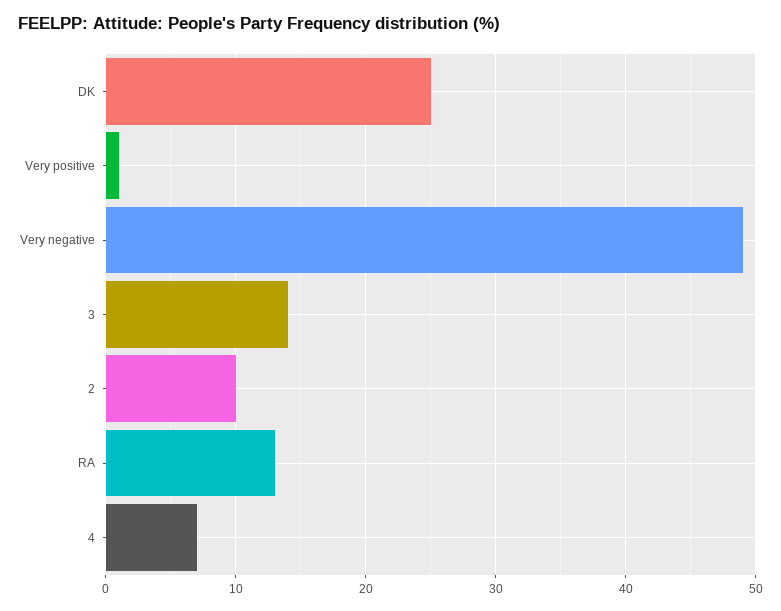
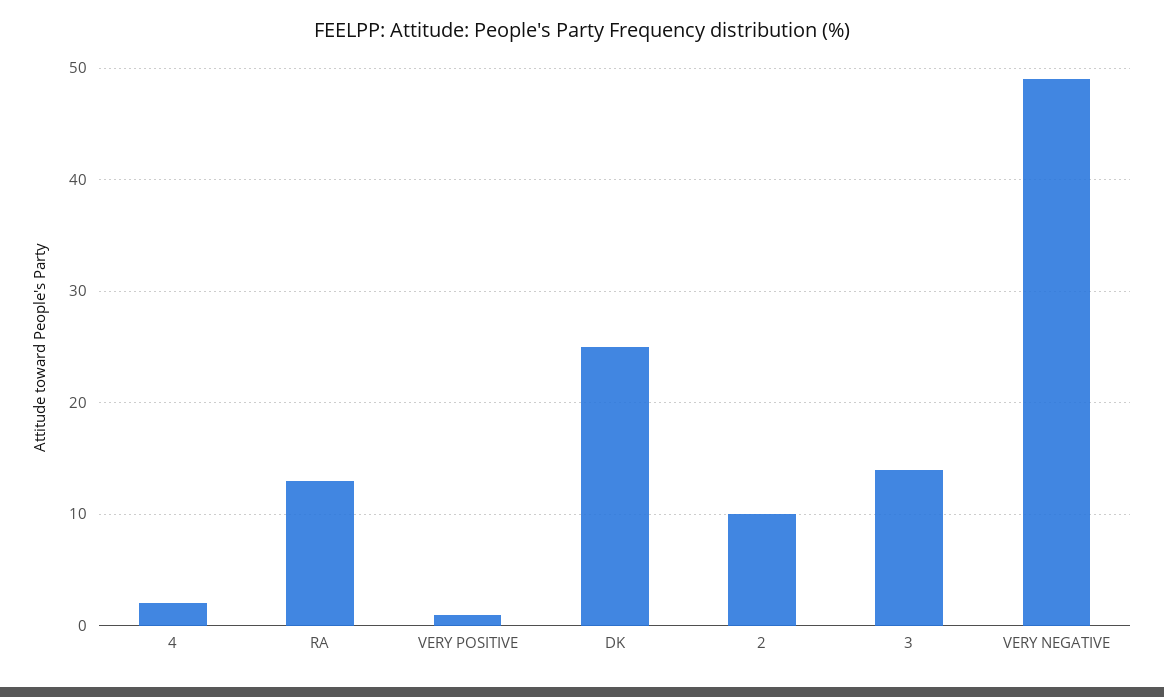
  {
    "DK": 25,
    "Very positive": 1,
    "Very negative": 49,
    "3": 14,
    "2": 10,
    "RA": 13,
-   "4": 7
+   "4": 2
  }

